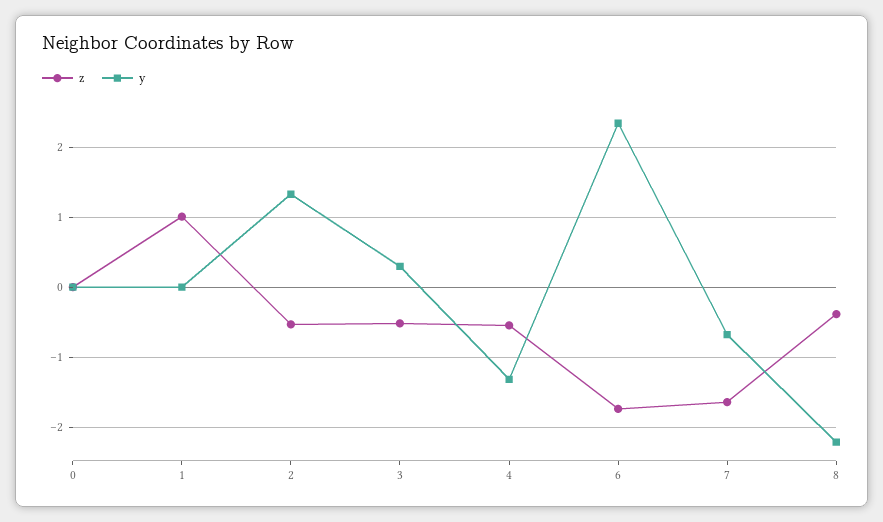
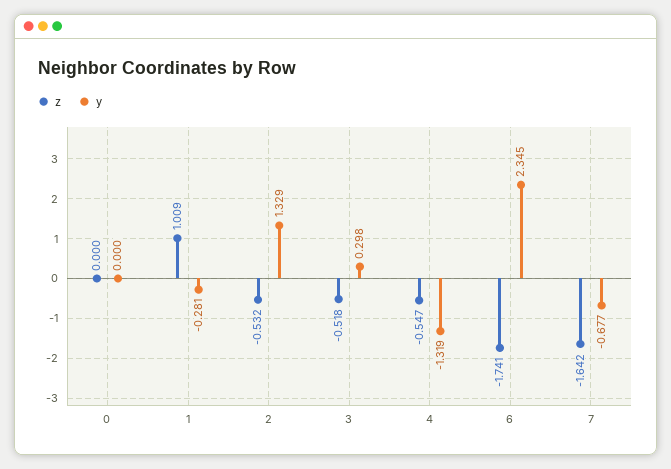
  {
    "z": {
      "0": 0,
      "1": 1.009,
      "2": -0.532,
      "3": -0.518,
      "4": -0.547,
      "6": -1.741,
-     "7": -1.642,
+     "7": -1.642
-     "8": -0.4
    },
    "y": {
      "0": 0,
-     "1": 0,
+     "1": -0.281,
      "2": 1.329,
      "3": 0.298,
      "4": -1.319,
      "6": 2.345,
-     "7": -0.677,
+     "7": -0.677
-     "8": -2.2
    }
  }

